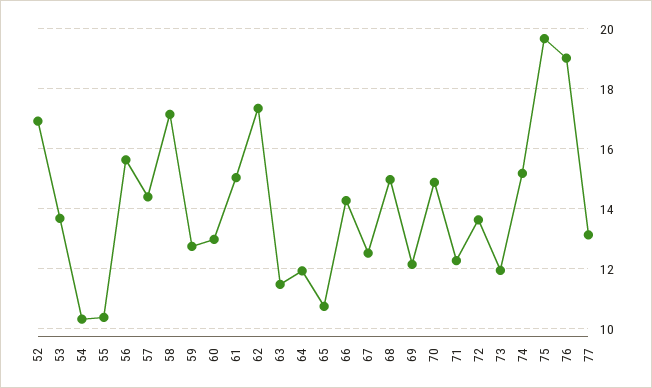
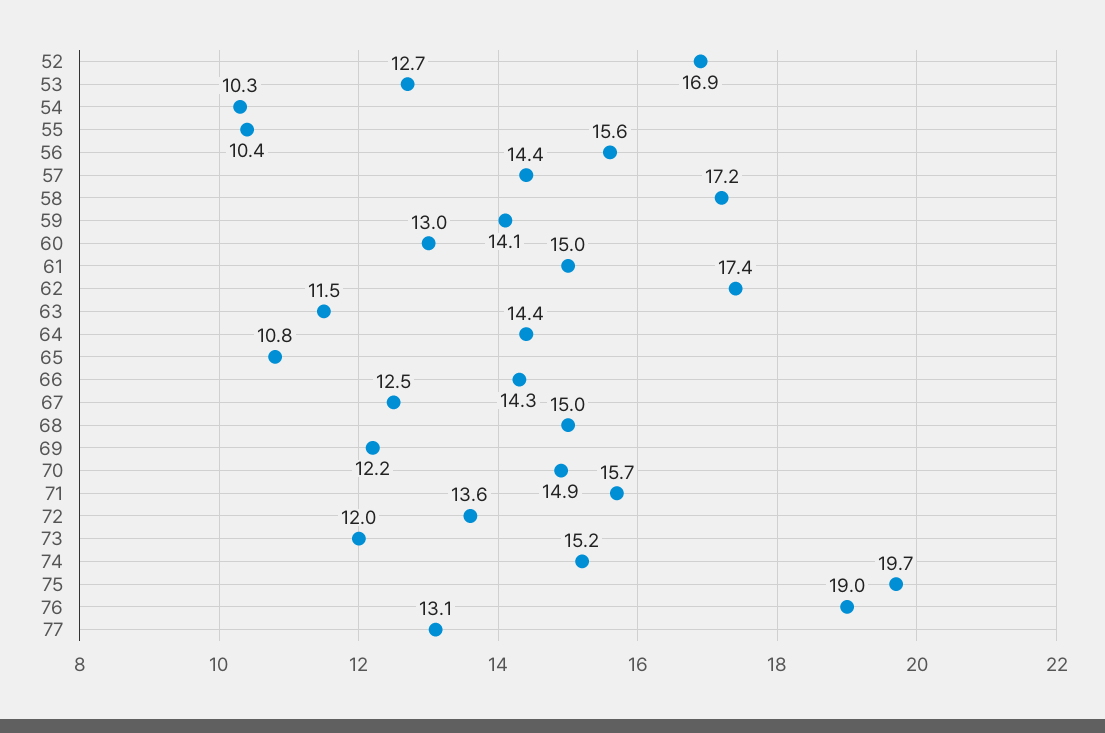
  {
    "52": 16.9,
-   "53": 13.75,
+   "53": 12.7,
    "54": 10.3,
    "55": 10.4,
    "56": 15.6,
    "57": 14.4,
    "58": 17.2,
-   "59": 12.75,
+   "59": 14.1,
    "60": 13,
    "61": 15,
    "62": 17.4,
    "63": 11.5,
-   "64": 12,
+   "64": 14.4,
    "65": 10.8,
    "66": 14.3,
    "67": 12.5,
    "68": 15,
    "69": 12.2,
    "70": 14.9,
-   "71": 12.25,
+   "71": 15.7,
    "72": 13.6,
    "73": 12,
    "74": 15.2,
    "75": 19.7,
    "76": 19,
    "77": 13.1
  }

